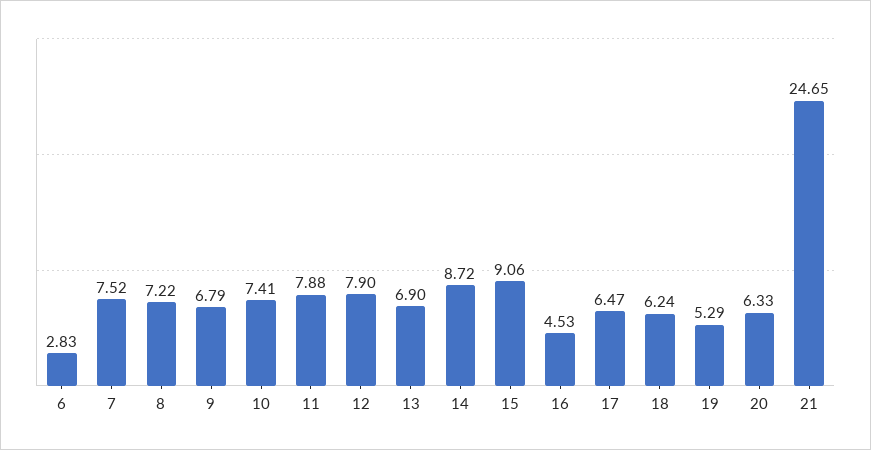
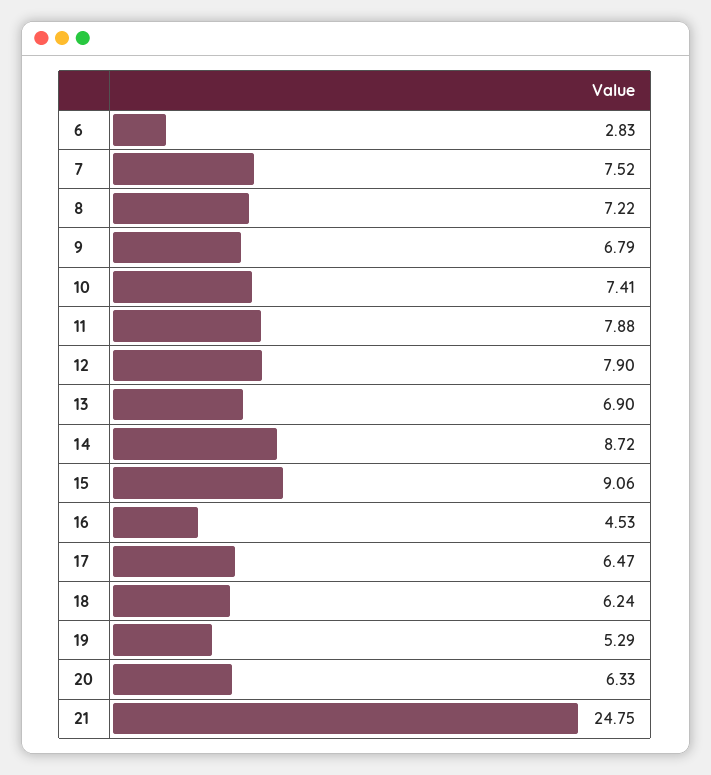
  {
    "6": 2.83,
    "7": 7.52,
    "8": 7.22,
    "9": 6.79,
    "10": 7.41,
    "11": 7.88,
    "12": 7.9,
    "13": 6.9,
    "14": 8.72,
    "15": 9.06,
    "16": 4.53,
    "17": 6.47,
    "18": 6.24,
    "19": 5.29,
    "20": 6.33,
-   "21": 24.65
+   "21": 24.75
  }

